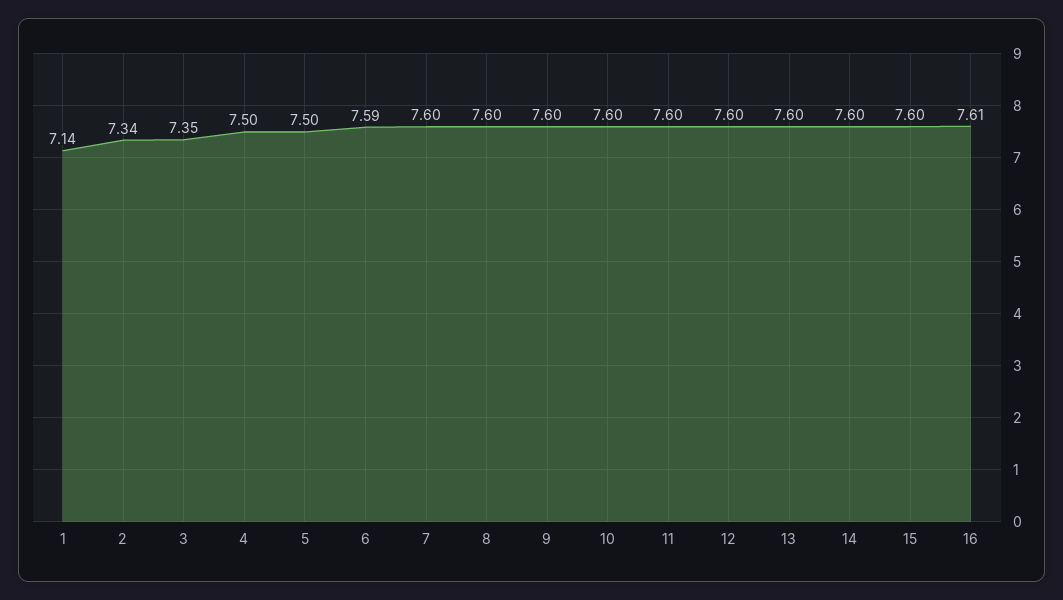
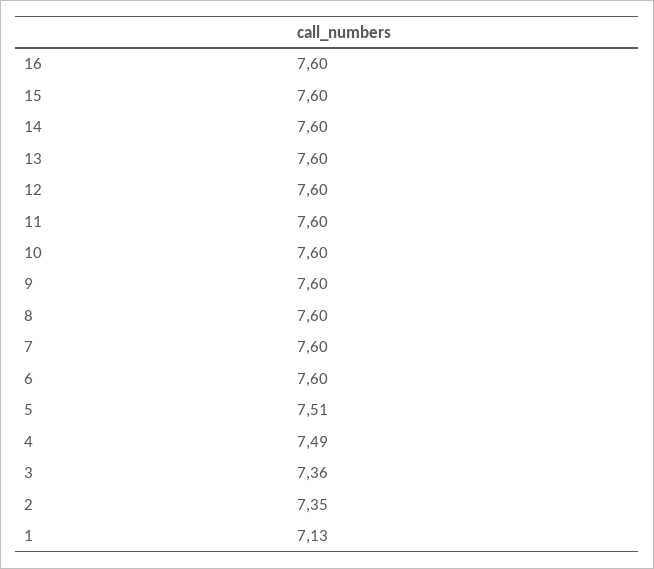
  {
-   "1": 7.14,
+   "1": 7.13,
-   "2": 7.34,
+   "2": 7.35,
-   "3": 7.35,
+   "3": 7.36,
-   "4": 7.5,
+   "4": 7.49,
-   "5": 7.5,
+   "5": 7.51,
-   "6": 7.59,
+   "6": 7.6,
    "7": 7.6,
    "8": 7.6,
    "9": 7.6,
    "10": 7.6,
    "11": 7.6,
    "12": 7.6,
    "13": 7.6,
    "14": 7.6,
    "15": 7.6,
-   "16": 7.61
+   "16": 7.6
  }

